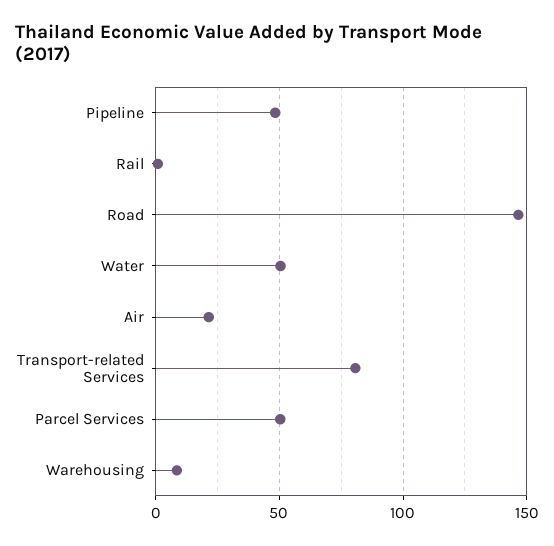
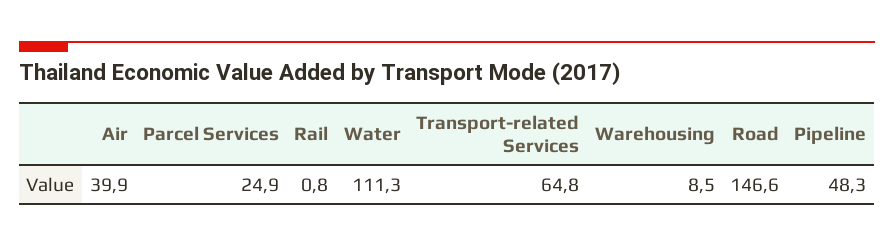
  {
    "Pipeline": 48.3,
    "Rail": 0.8,
    "Road": 146.6,
-   "Water": 50,
+   "Water": 111.3,
-   "Air": 20,
+   "Air": 39.9,
-   "Transport-related Services": 80,
+   "Transport-related Services": 64.8,
-   "Parcel Services": 50,
+   "Parcel Services": 24.9,
    "Warehousing": 8.5
  }

